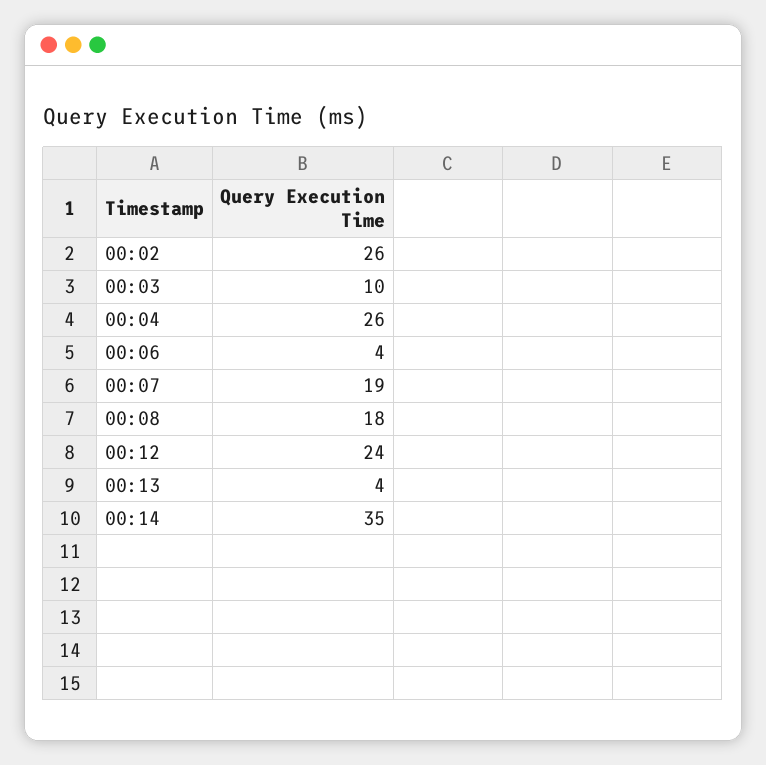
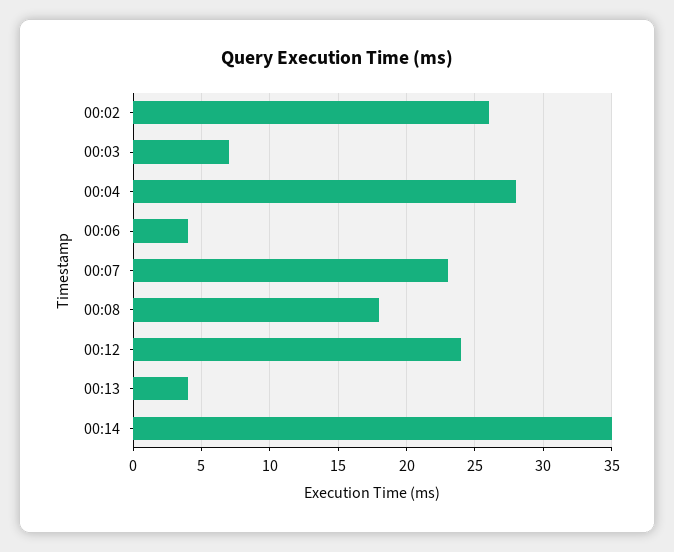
  {
    "00:02": 26,
-   "00:03": 10,
+   "00:03": 7,
-   "00:04": 26,
+   "00:04": 28,
    "00:06": 4,
-   "00:07": 19,
+   "00:07": 23,
    "00:08": 18,
    "00:12": 24,
    "00:13": 4,
    "00:14": 35
  }

